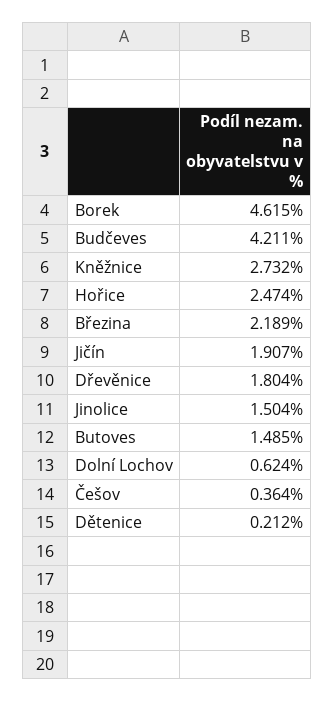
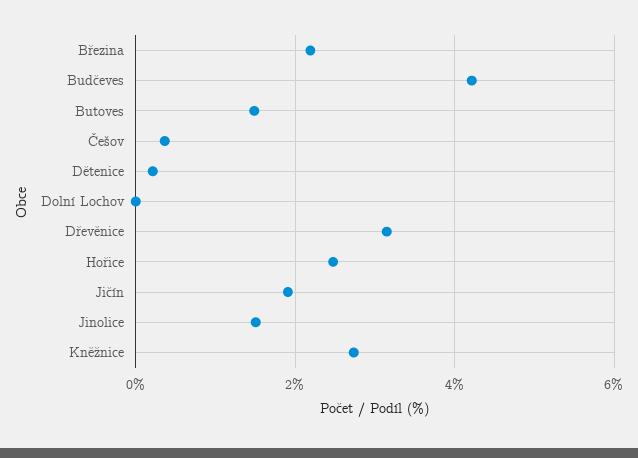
  {
-   "Borek": 4.615,
    "Budčeves": 4.211,
    "Kněžnice": 2.732,
    "Hořice": 2.474,
    "Březina": 2.189,
    "Jičín": 1.907,
-   "Dřevěnice": 1.804,
+   "Dřevěnice": 3.2,
    "Jinolice": 1.504,
    "Butoves": 1.485,
-   "Dolní Lochov": 0.624,
+   "Dolní Lochov": 0,
    "Češov": 0.364,
    "Dětenice": 0.212
  }

